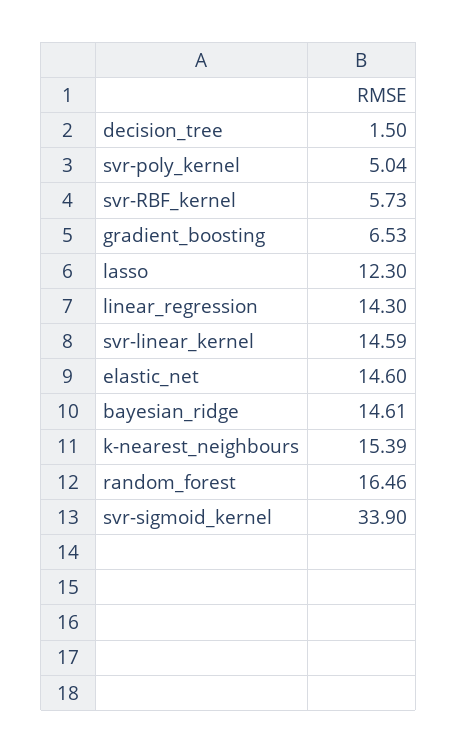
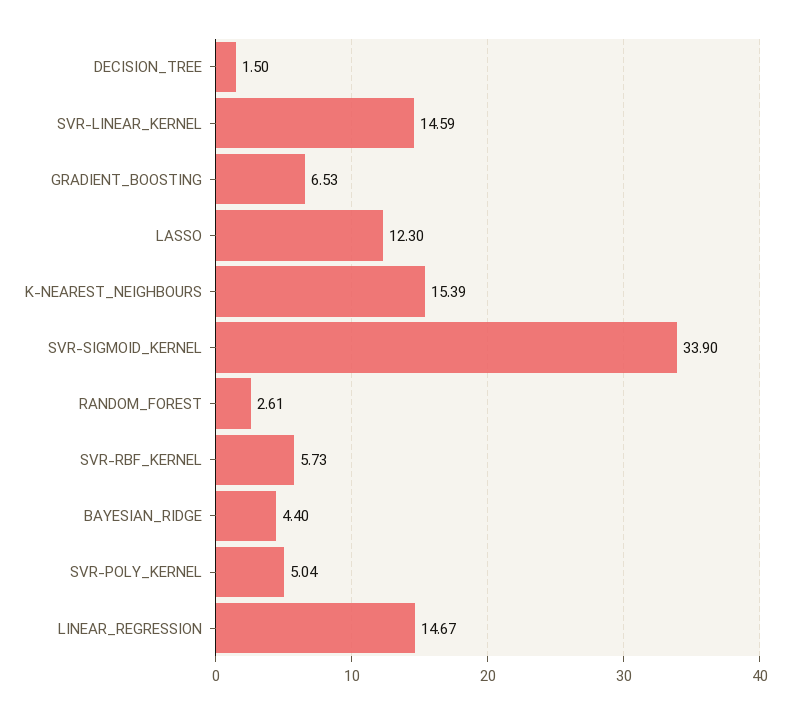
  {
    "decision_tree": 1.5,
    "svr-poly_kernel": 5.04,
    "svr-RBF_kernel": 5.73,
    "gradient_boosting": 6.53,
    "lasso": 12.3,
-   "linear_regression": 14.3,
+   "linear_regression": 14.67,
    "svr-linear_kernel": 14.59,
-   "elastic_net": 14.6,
-   "bayesian_ridge": 14.61,
+   "bayesian_ridge": 4.4,
    "k-nearest_neighbours": 15.39,
-   "random_forest": 16.46,
+   "random_forest": 2.61,
    "svr-sigmoid_kernel": 33.9
  }

